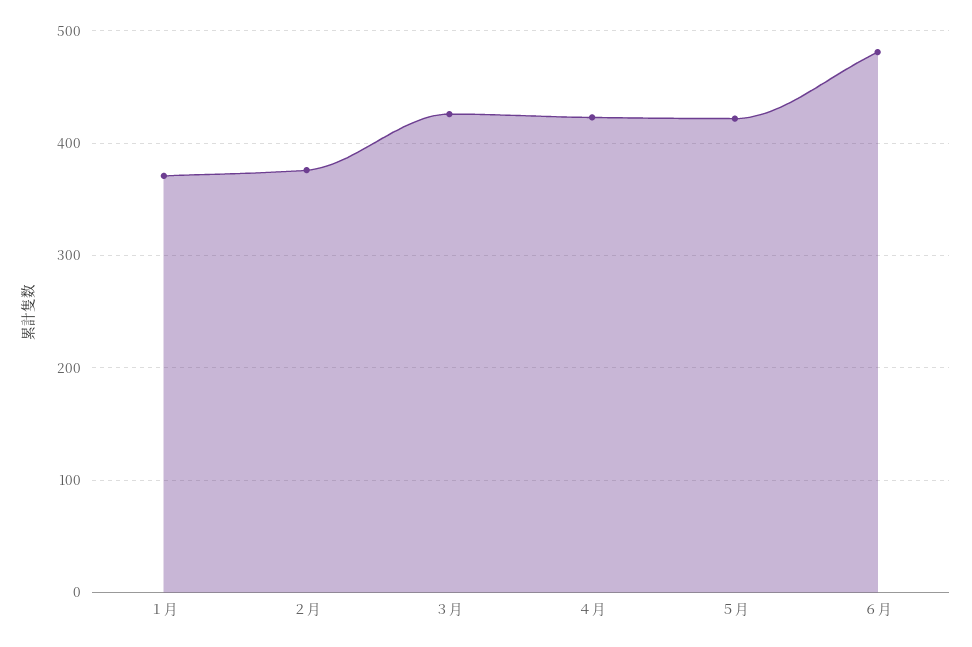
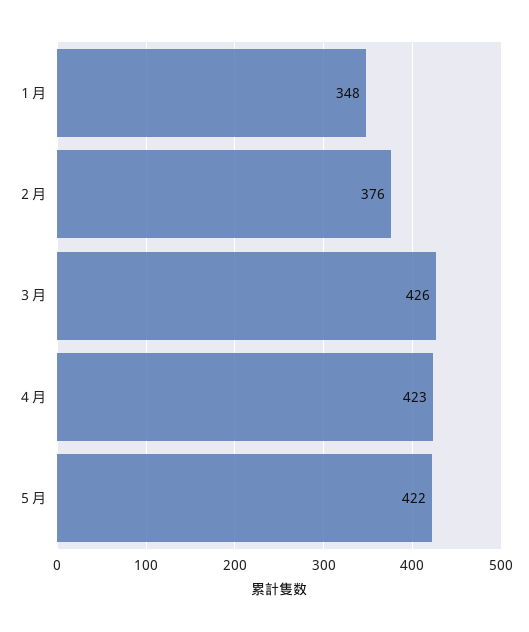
  {
-   "１月": 370,
+   "１月": 348,
    "２月": 376,
    "３月": 426,
    "４月": 423,
-   "５月": 422,
+   "５月": 422
-   "６月": 480
  }

